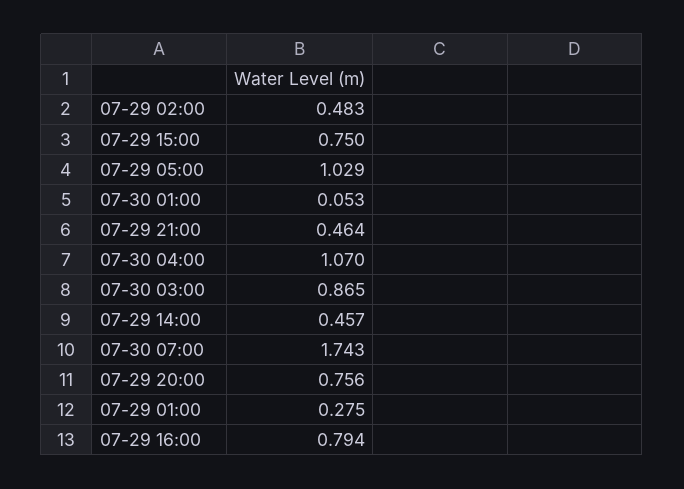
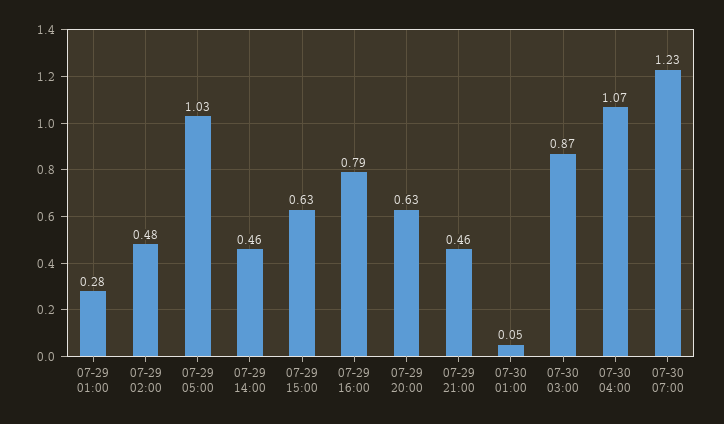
  {
    "07-29 02:00": 0.483,
-   "07-29 15:00": 0.75,
+   "07-29 15:00": 0.63,
    "07-29 05:00": 1.029,
    "07-30 01:00": 0.053,
    "07-29 21:00": 0.464,
    "07-30 04:00": 1.07,
    "07-30 03:00": 0.865,
    "07-29 14:00": 0.457,
-   "07-30 07:00": 1.743,
+   "07-30 07:00": 1.23,
-   "07-29 20:00": 0.756,
+   "07-29 20:00": 0.63,
    "07-29 01:00": 0.275,
    "07-29 16:00": 0.794
  }

